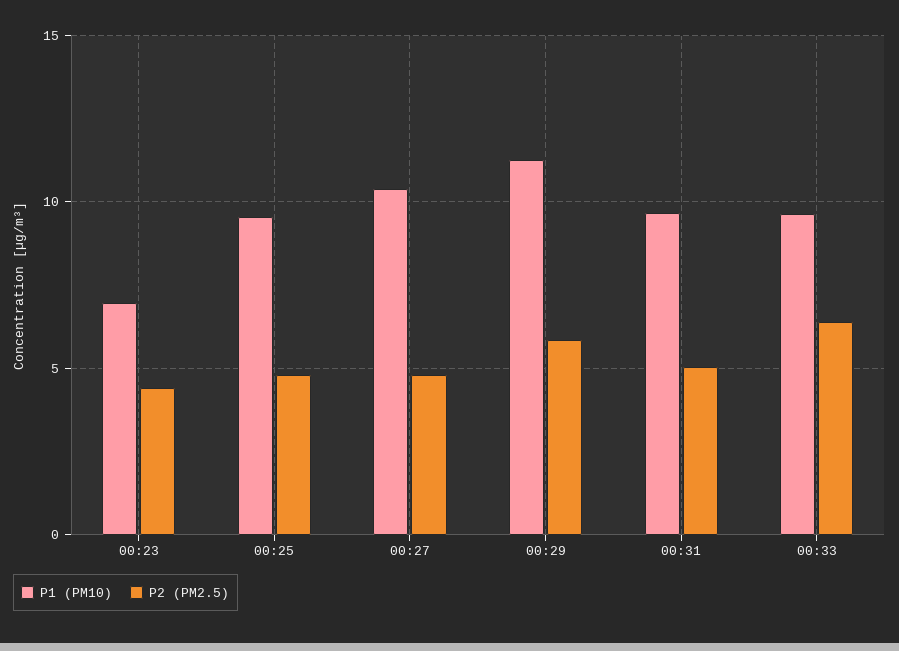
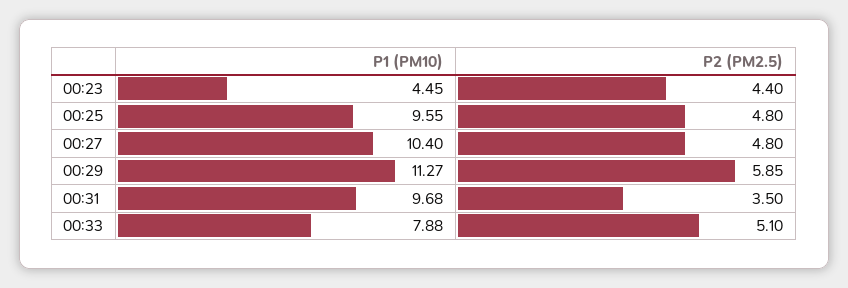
  {
    "P1 (PM10)": {
-     "00:23": 7,
+     "00:23": 4.45,
      "00:25": 9.55,
      "00:27": 10.4,
      "00:29": 11.27,
      "00:31": 9.68,
-     "00:33": 9.5
+     "00:33": 7.88
    },
    "P2 (PM2.5)": {
      "00:23": 4.4,
      "00:25": 4.8,
      "00:27": 4.8,
      "00:29": 5.85,
-     "00:31": 5,
+     "00:31": 3.5,
-     "00:33": 6.5
+     "00:33": 5.1
    }
  }

